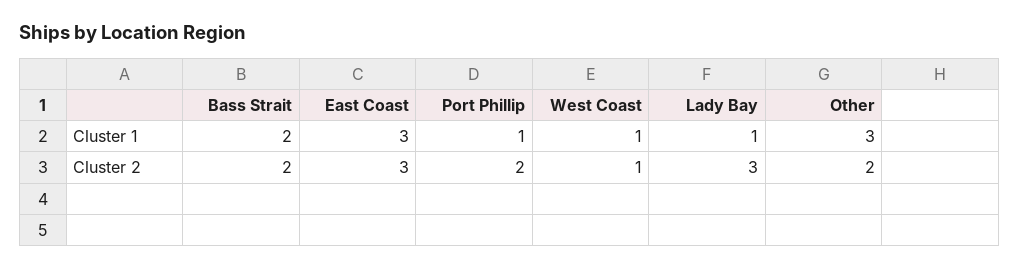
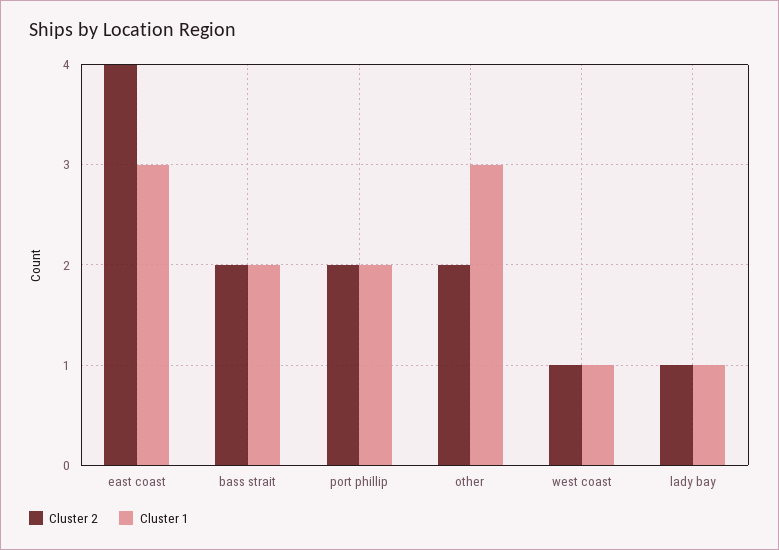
  {
    "Cluster 1": {
      "Bass Strait": 2,
      "East Coast": 3,
-     "Port Phillip": 1,
+     "Port Phillip": 2,
      "West Coast": 1,
      "Lady Bay": 1,
      "Other": 3
    },
    "Cluster 2": {
      "Bass Strait": 2,
-     "East Coast": 3,
+     "East Coast": 4,
      "Port Phillip": 2,
      "West Coast": 1,
-     "Lady Bay": 3,
+     "Lady Bay": 1,
      "Other": 2
    }
  }

